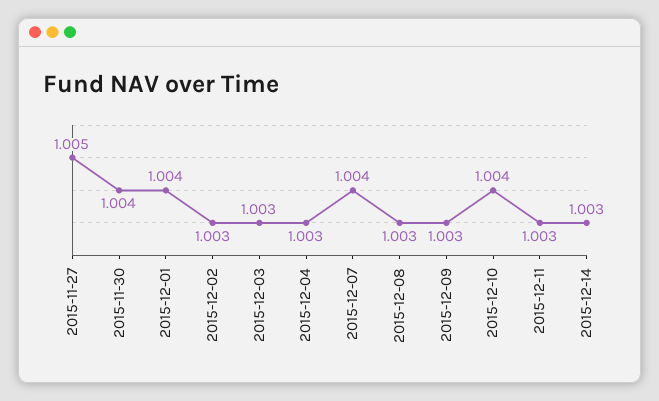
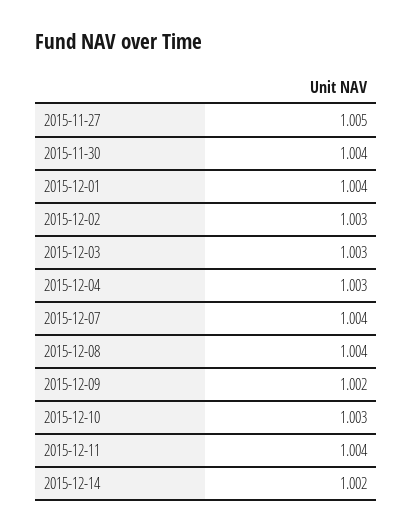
  {
    "2015-11-27": 1.005,
    "2015-11-30": 1.004,
    "2015-12-01": 1.004,
    "2015-12-02": 1.003,
    "2015-12-03": 1.003,
    "2015-12-04": 1.003,
    "2015-12-07": 1.004,
-   "2015-12-08": 1.003,
+   "2015-12-08": 1.004,
-   "2015-12-09": 1.003,
+   "2015-12-09": 1.002,
-   "2015-12-10": 1.004,
+   "2015-12-10": 1.003,
-   "2015-12-11": 1.003,
+   "2015-12-11": 1.004,
-   "2015-12-14": 1.003
+   "2015-12-14": 1.002
  }

